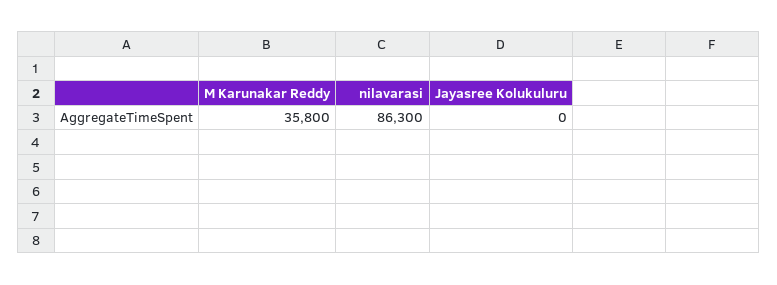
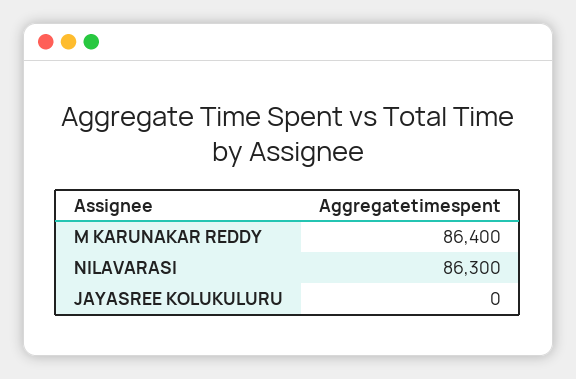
  {
-   "M Karunakar Reddy": 35800,
+   "M Karunakar Reddy": 86400,
    "nilavarasi": 86300,
    "Jayasree Kolukuluru": 0
  }

